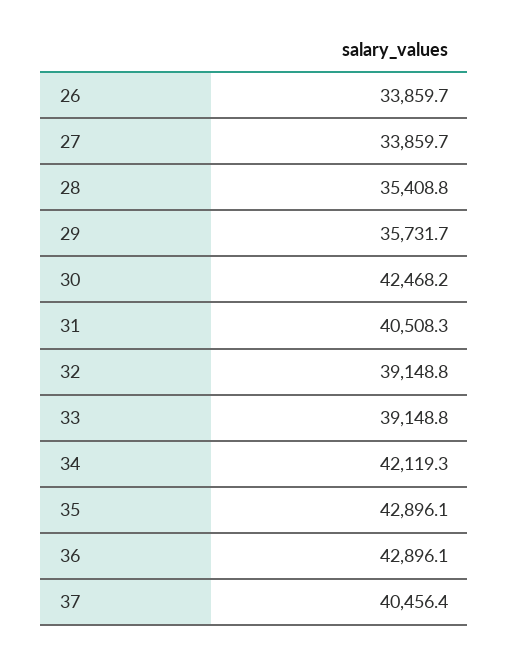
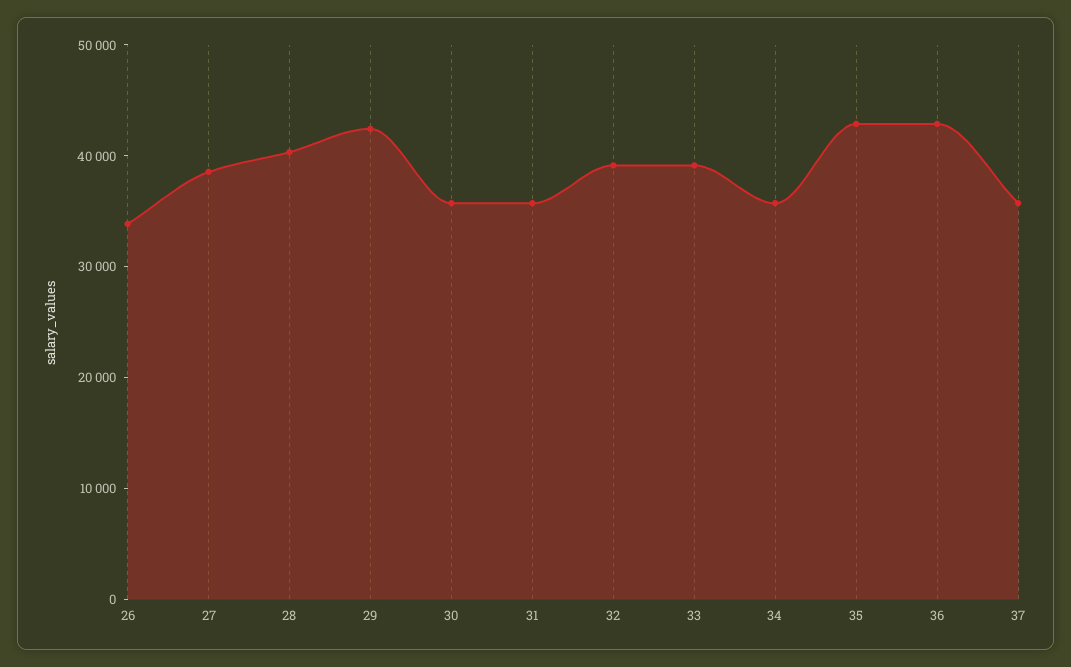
  {
    "26": 33859.7,
-   "27": 33859.7,
+   "27": 38000,
-   "28": 35408.8,
+   "28": 40000,
-   "29": 35731.7,
+   "29": 42000,
-   "30": 42468.2,
+   "30": 36000,
-   "31": 40508.3,
+   "31": 36000,
    "32": 39148.8,
    "33": 39148.8,
-   "34": 42119.3,
+   "34": 36000,
    "35": 42896.1,
    "36": 42896.1,
-   "37": 40456.4
+   "37": 36000
  }

